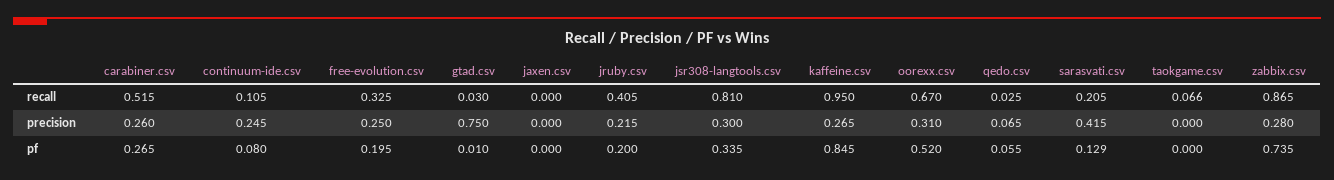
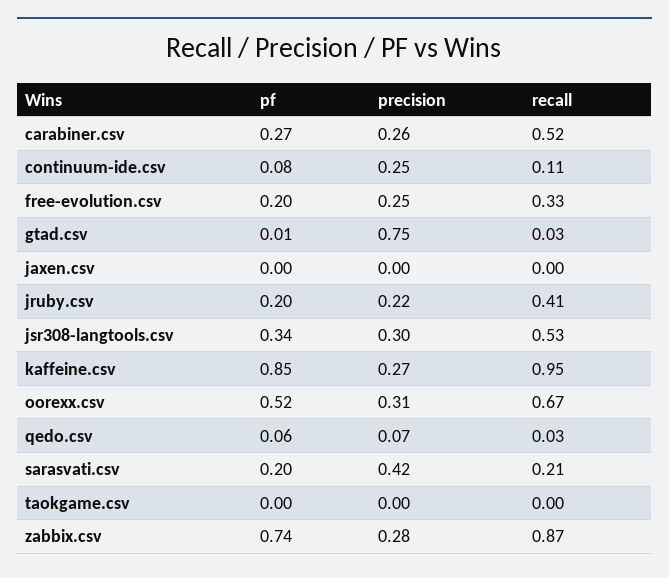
  {
    "carabiner.csv": {
      "recall": 0.515,
      "precision": 0.26,
      "pf": 0.265
    },
    "continuum-ide.csv": {
      "recall": 0.105,
      "precision": 0.245,
      "pf": 0.08
    },
    "free-evolution.csv": {
      "recall": 0.325,
      "precision": 0.25,
      "pf": 0.195
    },
    "gtad.csv": {
      "recall": 0.03,
      "precision": 0.75,
      "pf": 0.01
    },
    "jaxen.csv": {
      "recall": 0,
      "precision": 0,
      "pf": 0
    },
    "jruby.csv": {
      "recall": 0.405,
      "precision": 0.215,
      "pf": 0.2
    },
    "jsr308-langtools.csv": {
-     "recall": 0.81,
+     "recall": 0.53,
      "precision": 0.3,
      "pf": 0.335
    },
    "kaffeine.csv": {
      "recall": 0.95,
      "precision": 0.265,
      "pf": 0.845
    },
    "oorexx.csv": {
      "recall": 0.67,
      "precision": 0.31,
      "pf": 0.52
    },
    "qedo.csv": {
      "recall": 0.025,
      "precision": 0.065,
      "pf": 0.055
    },
    "sarasvati.csv": {
      "recall": 0.205,
      "precision": 0.415,
-     "pf": 0.129
+     "pf": 0.2
    },
    "taokgame.csv": {
-     "recall": 0.066,
+     "recall": 0,
      "precision": 0,
      "pf": 0
    },
    "zabbix.csv": {
      "recall": 0.865,
      "precision": 0.28,
      "pf": 0.735
    }
  }

